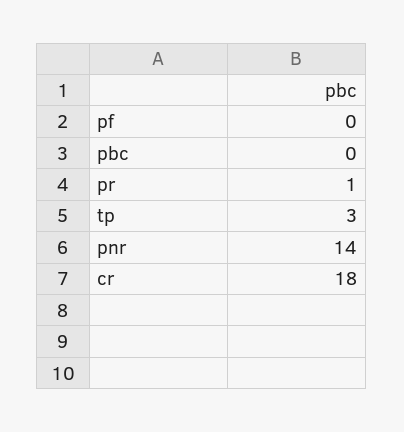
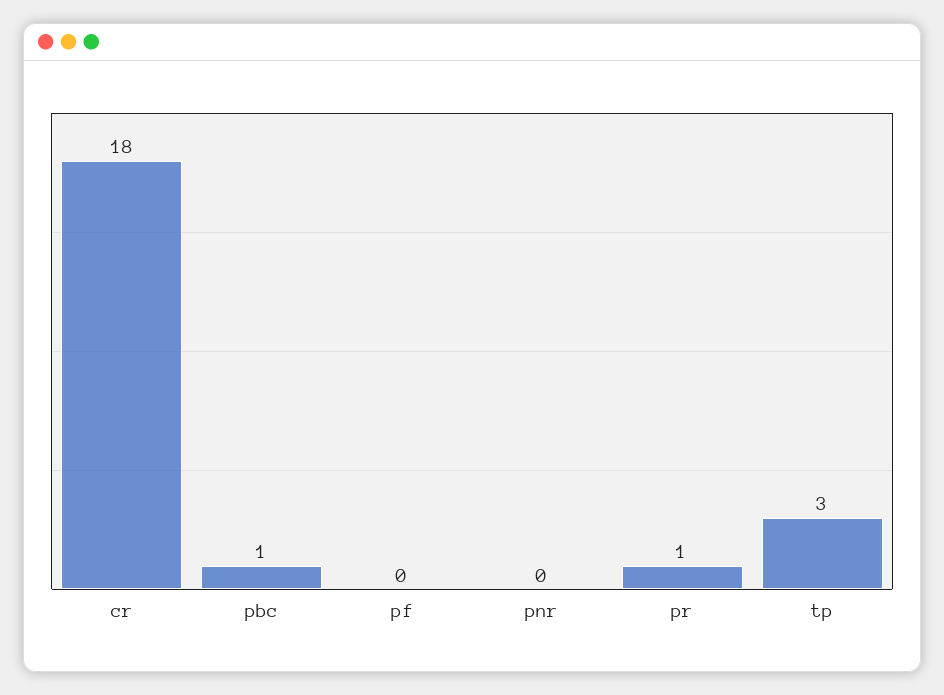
  {
    "pf": 0,
-   "pbc": 0,
+   "pbc": 1,
    "pr": 1,
    "tp": 3,
-   "pnr": 14,
+   "pnr": 0,
    "cr": 18
  }

